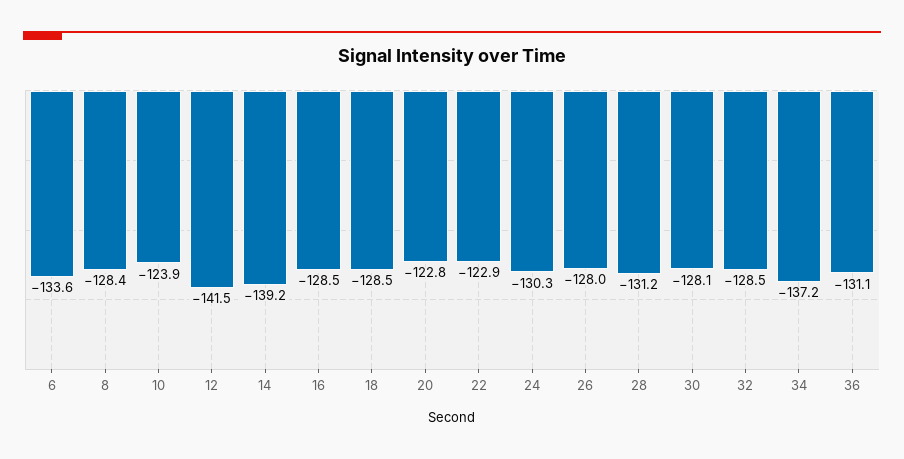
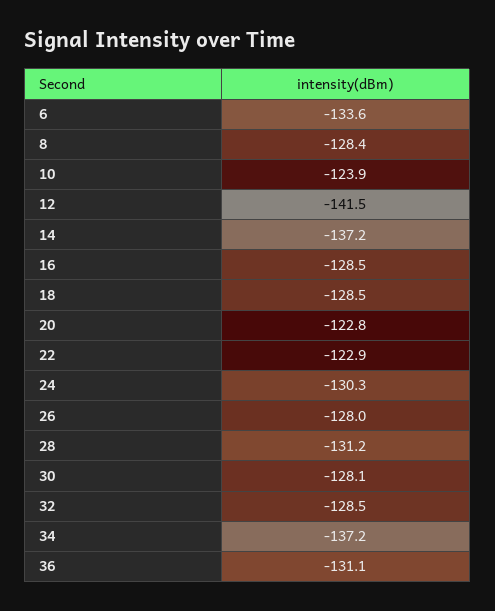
  {
    "6": -133.6,
    "8": -128.4,
    "10": -123.9,
    "12": -141.5,
-   "14": -139.2,
+   "14": -137.2,
    "16": -128.5,
    "18": -128.5,
    "20": -122.8,
    "22": -122.9,
    "24": -130.3,
    "26": -128,
    "28": -131.2,
    "30": -128.1,
    "32": -128.5,
    "34": -137.2,
    "36": -131.1
  }

